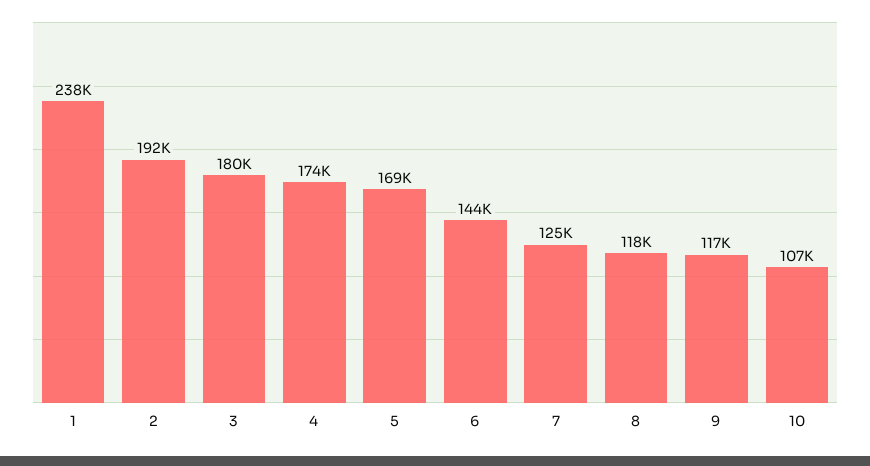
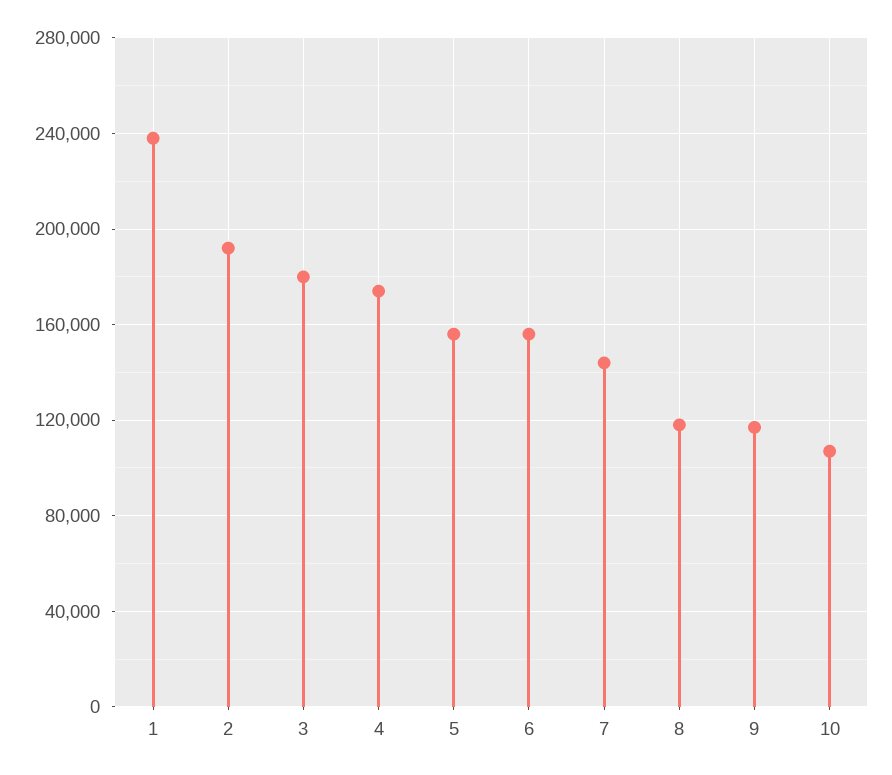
  {
    "1": 238000,
    "2": 192000,
    "3": 180000,
    "4": 174000,
-   "5": 169000,
+   "5": 155000,
-   "6": 144000,
+   "6": 155000,
-   "7": 125000,
+   "7": 145000,
    "8": 118000,
    "9": 117000,
    "10": 107000
  }

